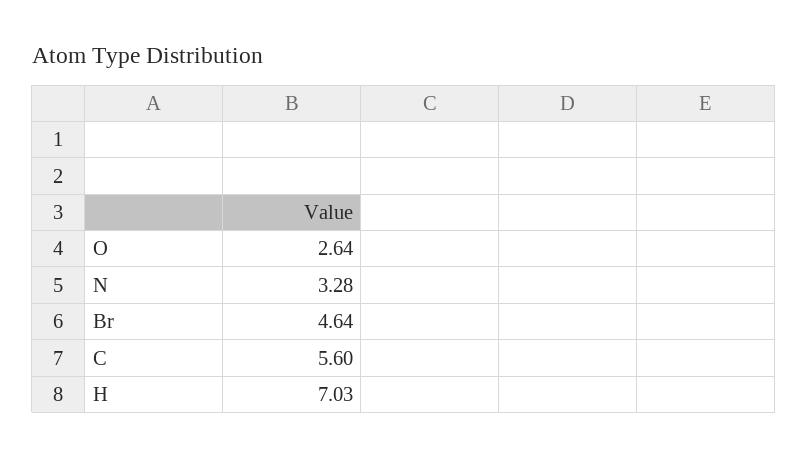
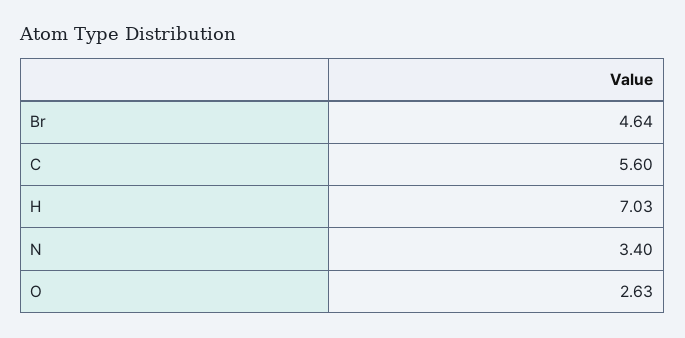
  {
-   "O": 2.64,
+   "O": 2.63,
-   "N": 3.28,
+   "N": 3.4,
    "Br": 4.64,
    "C": 5.6,
    "H": 7.03
  }

